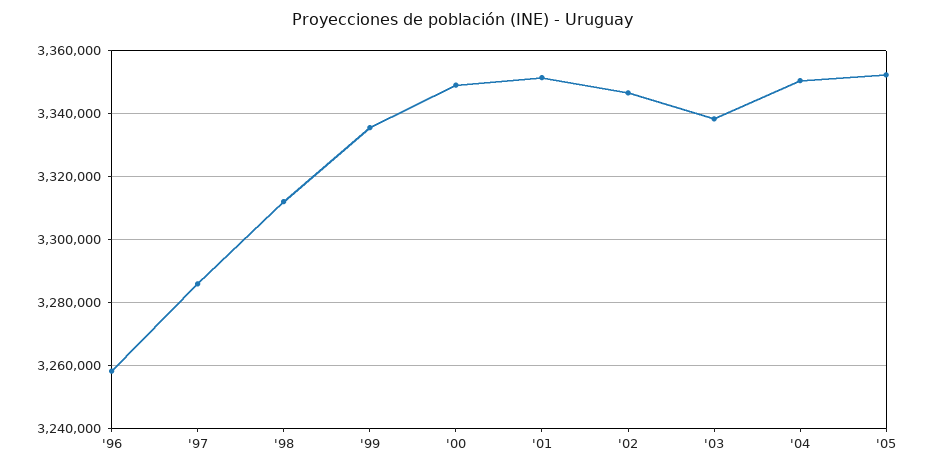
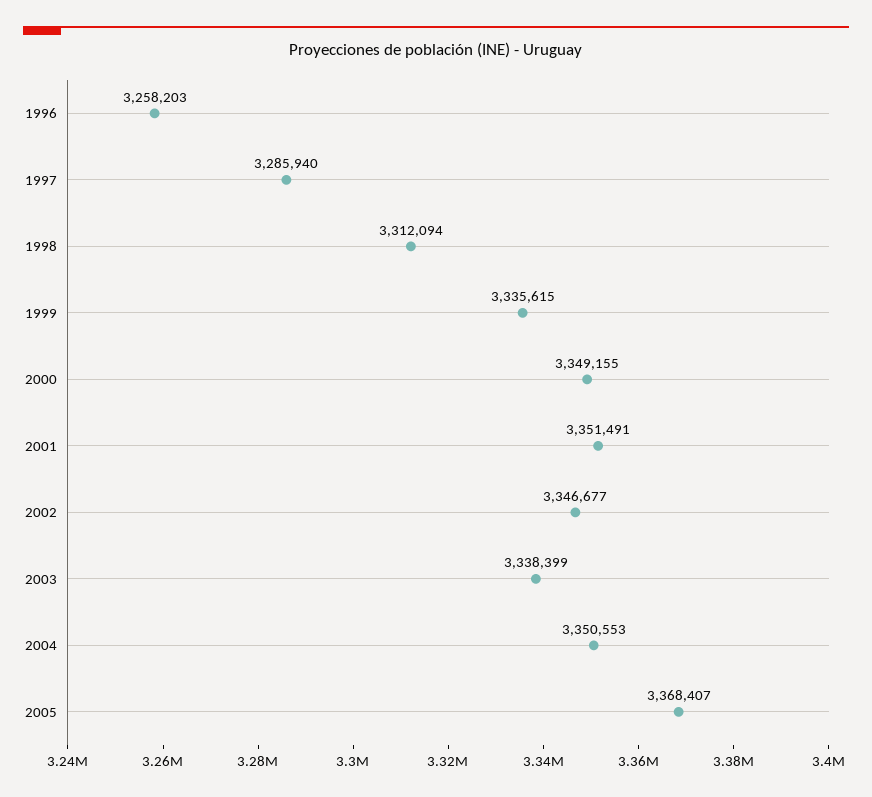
  {
    "'96": 3258203,
    "'97": 3285940,
    "'98": 3312094,
    "'99": 3335615,
    "'00": 3349155,
    "'01": 3351491,
    "'02": 3346677,
    "'03": 3338399,
    "'04": 3350553,
-   "'05": 3352000
+   "'05": 3368407
  }

